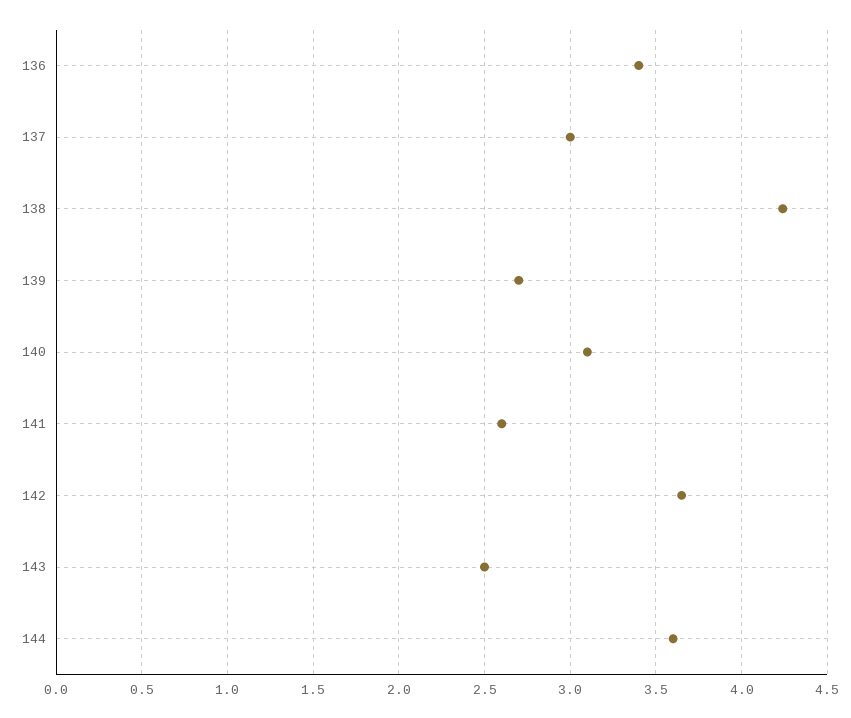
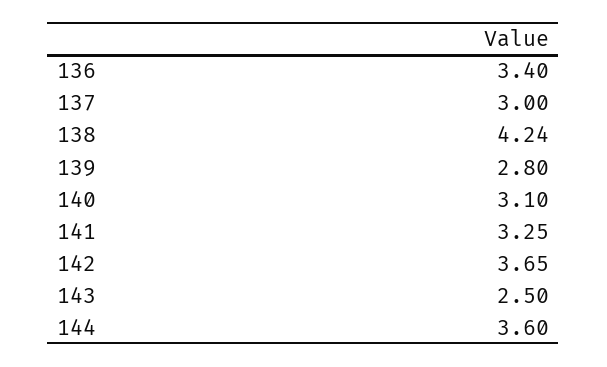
  {
    "136": 3.4,
    "137": 3,
    "138": 4.24,
-   "139": 2.7,
+   "139": 2.8,
    "140": 3.1,
-   "141": 2.6,
+   "141": 3.25,
    "142": 3.65,
    "143": 2.5,
    "144": 3.6
  }

